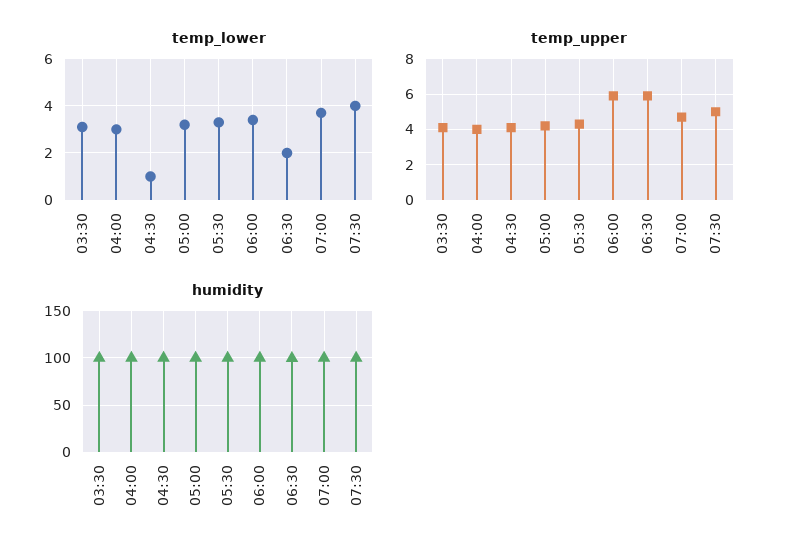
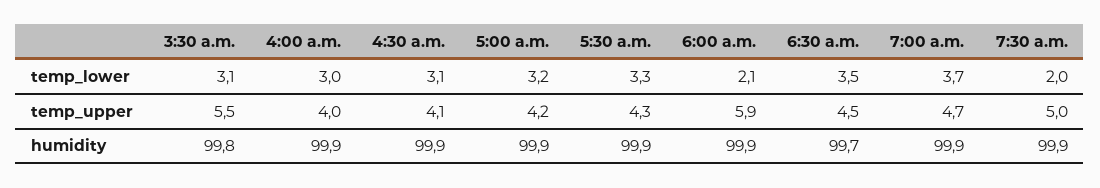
  {
    "temp_lower": {
      "03:30": 3.1,
      "04:00": 3,
-     "04:30": 1,
+     "04:30": 3.1,
      "05:00": 3.2,
      "05:30": 3.3,
-     "06:00": 3.5,
+     "06:00": 2.1,
-     "06:30": 2,
+     "06:30": 3.5,
      "07:00": 3.7,
-     "07:30": 4
+     "07:30": 2
    },
    "temp_upper": {
-     "03:30": 4,
+     "03:30": 5.5,
      "04:00": 4,
      "04:30": 4.1,
      "05:00": 4.2,
      "05:30": 4.3,
      "06:00": 5.9,
-     "06:30": 6,
+     "06:30": 4.5,
      "07:00": 4.7,
      "07:30": 5
    },
    "humidity": {
      "03:30": 99.8,
      "04:00": 99.9,
      "04:30": 99.9,
      "05:00": 99.9,
      "05:30": 99.9,
      "06:00": 99.9,
      "06:30": 99.7,
      "07:00": 99.9,
      "07:30": 99.9
    }
  }

